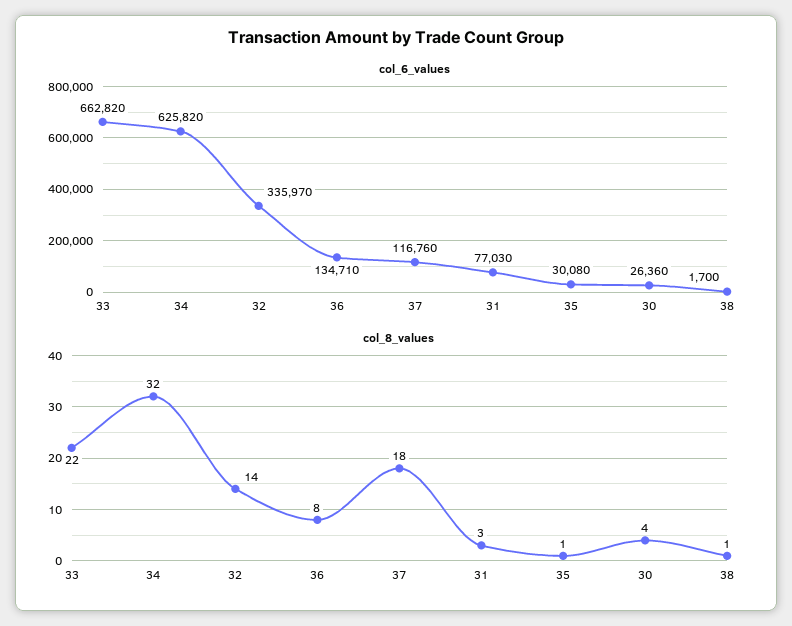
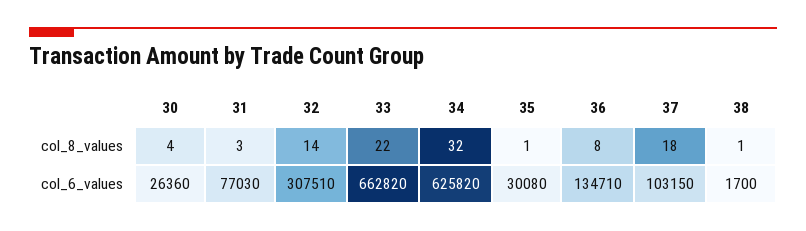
  {
    "col_6_values": {
      "33": 662820,
      "34": 625820,
-     "32": 335970,
+     "32": 307510,
      "36": 134710,
-     "37": 116760,
+     "37": 103150,
      "31": 77030,
      "35": 30080,
      "30": 26360,
      "38": 1700
    },
    "col_8_values": {
      "33": 22,
      "34": 32,
      "32": 14,
      "36": 8,
      "37": 18,
      "31": 3,
      "35": 1,
      "30": 4,
      "38": 1
    }
  }

